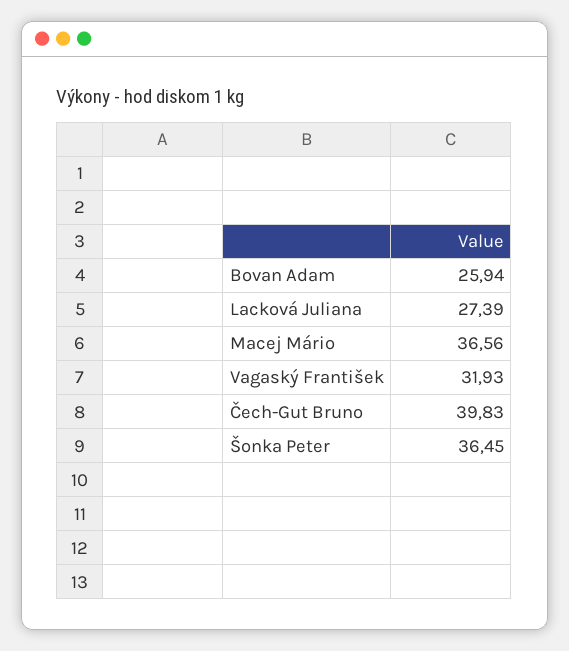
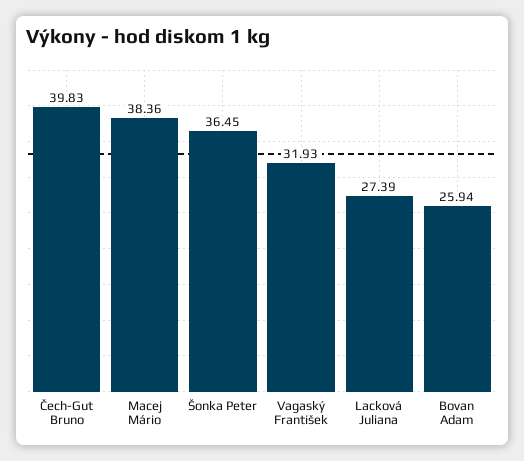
  {
    "Bovan Adam": 25.94,
    "Lacková Juliana": 27.39,
-   "Macej Mário": 36.56,
+   "Macej Mário": 38.36,
    "Vagaský František": 31.93,
    "Čech-Gut Bruno": 39.83,
    "Šonka Peter": 36.45
  }

